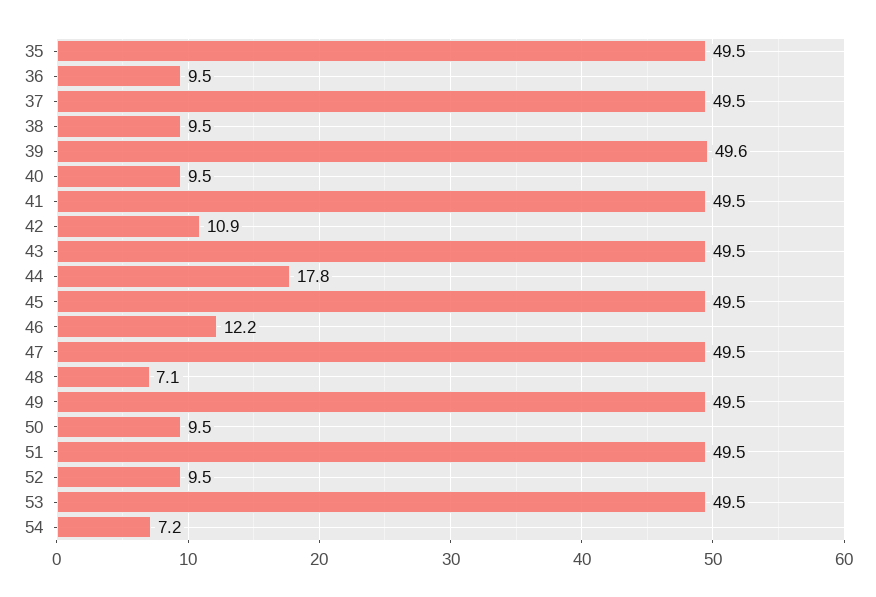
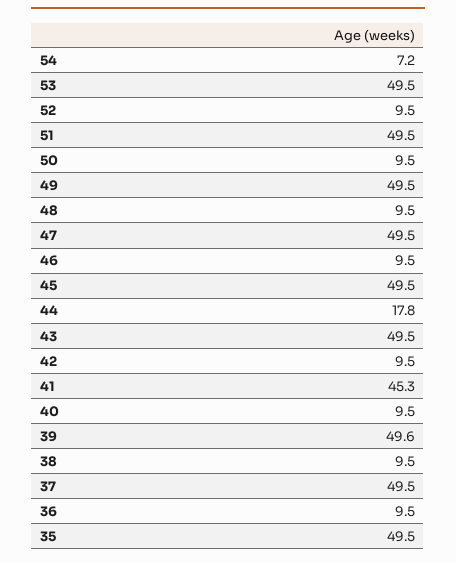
  {
    "35": 49.5,
    "36": 9.5,
    "37": 49.5,
    "38": 9.5,
    "39": 49.6,
    "40": 9.5,
-   "41": 49.5,
+   "41": 45.3,
-   "42": 10.9,
+   "42": 9.5,
    "43": 49.5,
    "44": 17.8,
    "45": 49.5,
-   "46": 12.2,
+   "46": 9.5,
    "47": 49.5,
-   "48": 7.1,
+   "48": 9.5,
    "49": 49.5,
    "50": 9.5,
    "51": 49.5,
    "52": 9.5,
    "53": 49.5,
    "54": 7.2
  }

